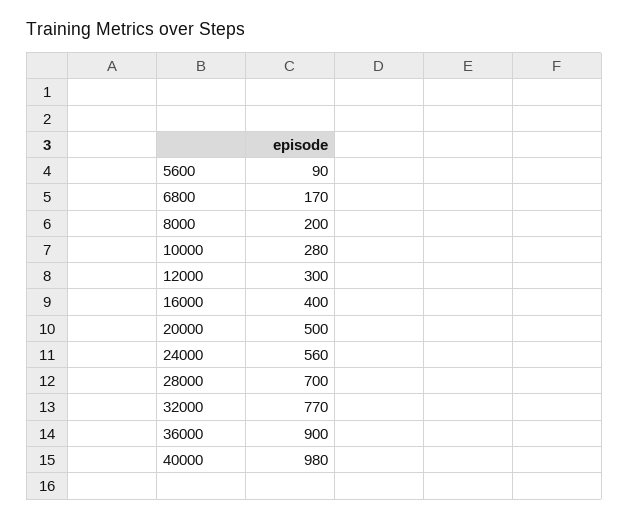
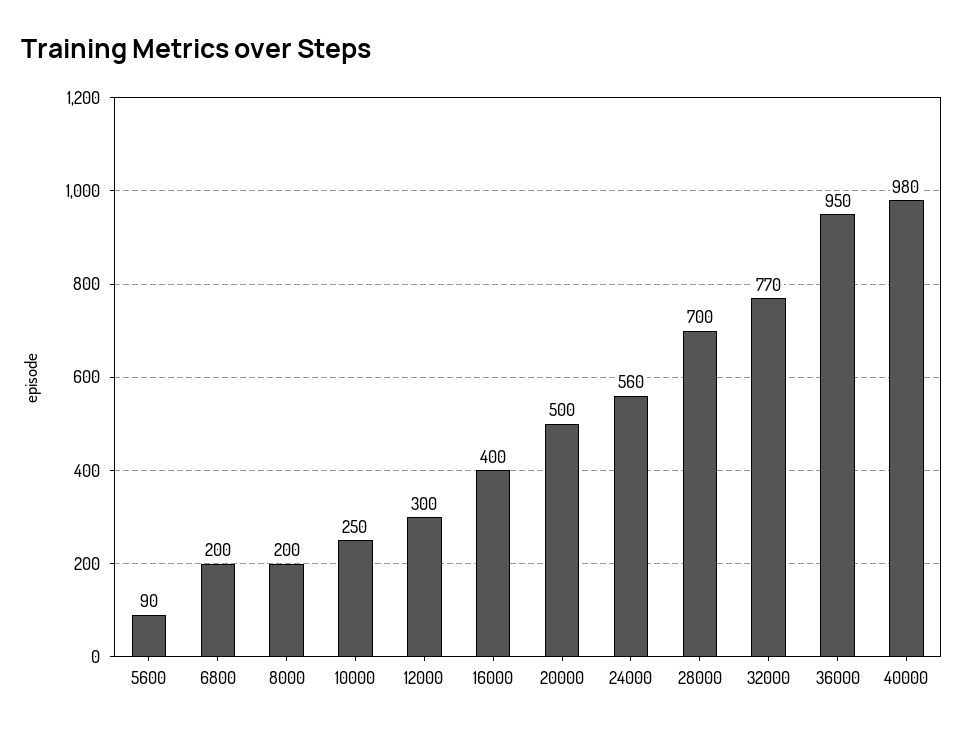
  {
    "5600": 90,
-   "6800": 170,
+   "6800": 200,
    "8000": 200,
-   "10000": 280,
+   "10000": 250,
    "12000": 300,
    "16000": 400,
    "20000": 500,
    "24000": 560,
    "28000": 700,
    "32000": 770,
-   "36000": 900,
+   "36000": 950,
    "40000": 980
  }

